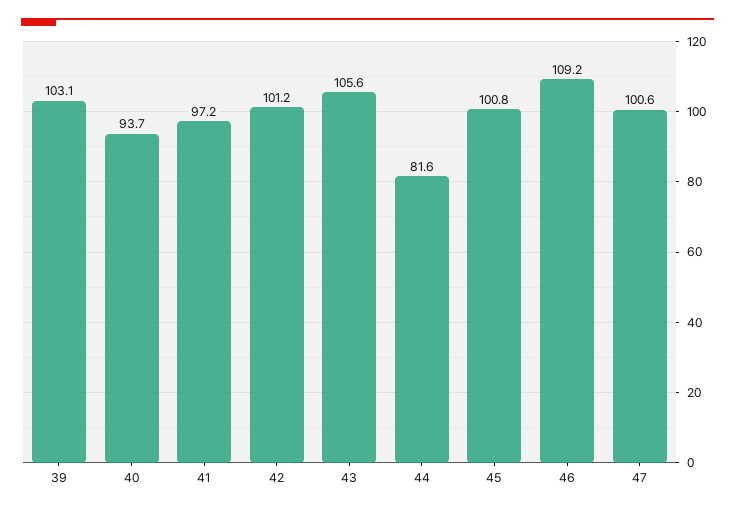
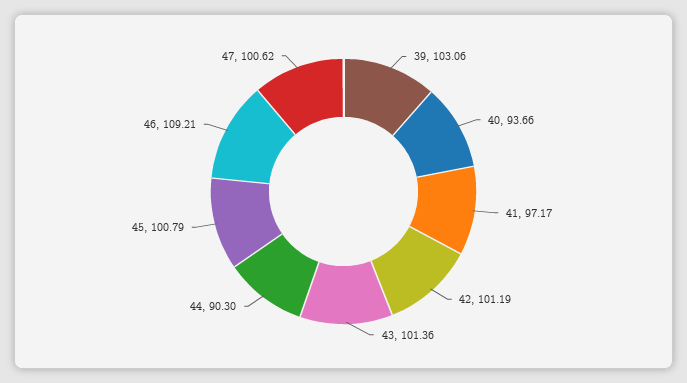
  {
    "39": 103.06,
    "40": 93.66,
    "41": 97.17,
    "42": 101.19,
-   "43": 105.6,
+   "43": 101.36,
-   "44": 81.6,
+   "44": 90.3,
    "45": 100.79,
    "46": 109.21,
    "47": 100.62
  }

